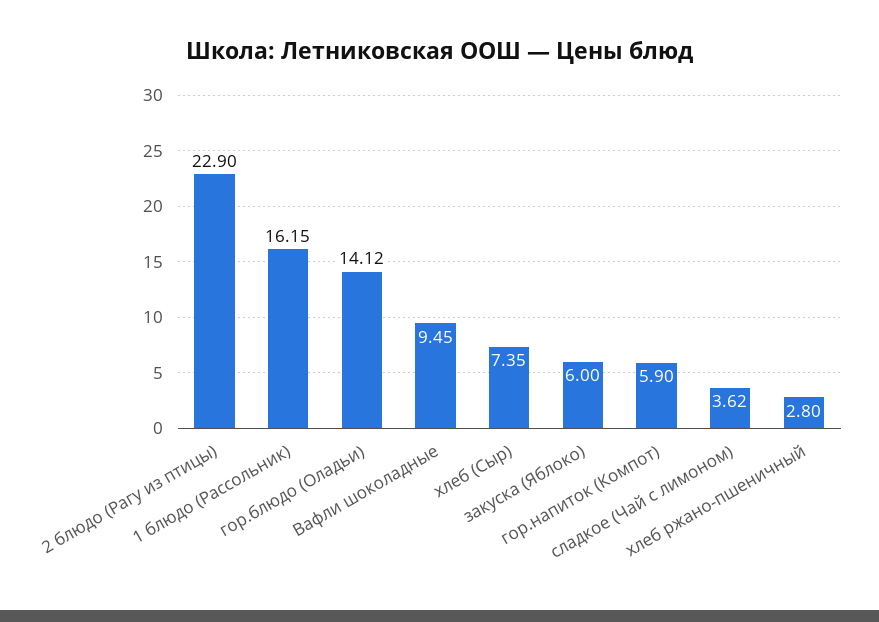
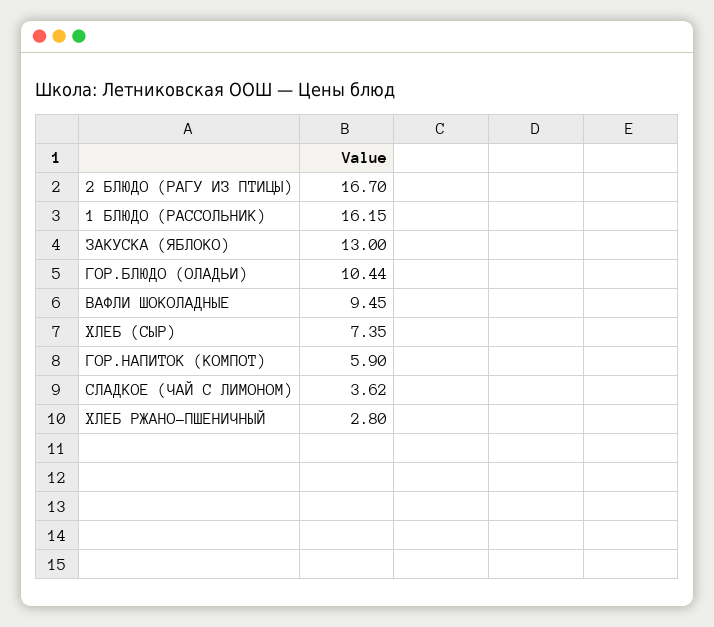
  {
-   "2 блюдо (Рагу из птицы)": 22.9,
+   "2 блюдо (Рагу из птицы)": 16.7,
    "1 блюдо (Рассольник)": 16.15,
-   "гор.блюдо (Оладьи)": 14.12,
+   "гор.блюдо (Оладьи)": 10.44,
    "Вафли шоколадные": 9.45,
    "хлеб (Сыр)": 7.35,
-   "закуска (Яблоко)": 6,
+   "закуска (Яблоко)": 13,
    "гор.напиток (Компот)": 5.9,
    "сладкое (Чай с лимоном)": 3.62,
    "хлеб ржано-пшеничный": 2.8
  }

